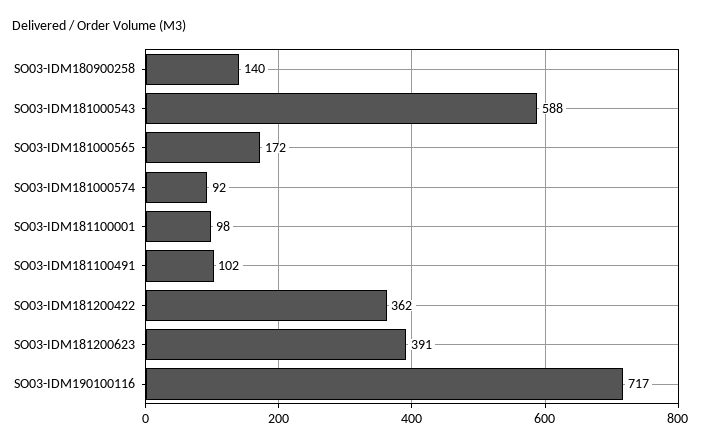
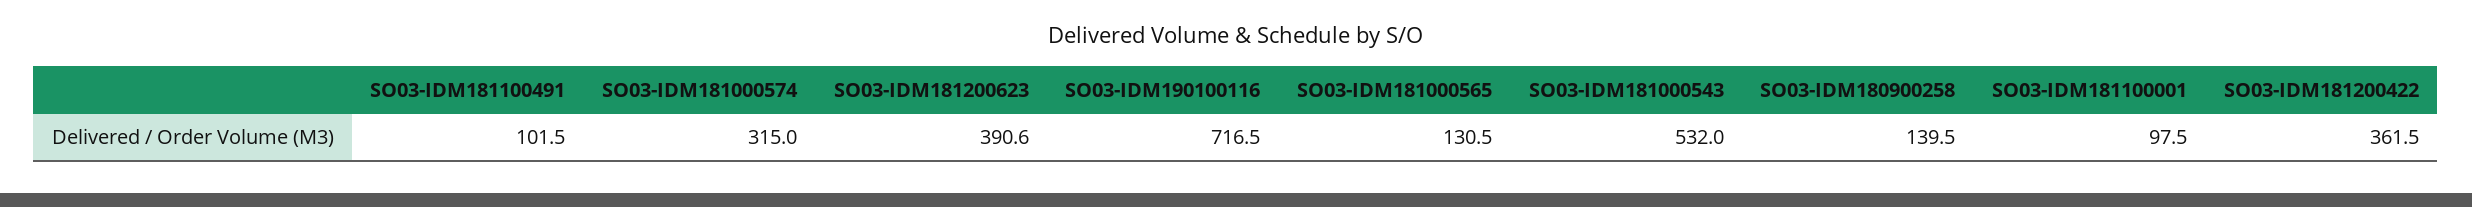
  {
    "SO03-IDM180900258": 139.5,
-   "SO03-IDM181000543": 588,
+   "SO03-IDM181000543": 532,
-   "SO03-IDM181000565": 172,
+   "SO03-IDM181000565": 130.5,
-   "SO03-IDM181000574": 92,
+   "SO03-IDM181000574": 315,
    "SO03-IDM181100001": 97.5,
    "SO03-IDM181100491": 101.5,
    "SO03-IDM181200422": 361.5,
    "SO03-IDM181200623": 390.6,
    "SO03-IDM190100116": 716.5
  }

